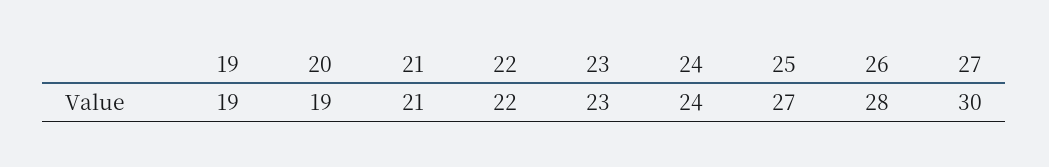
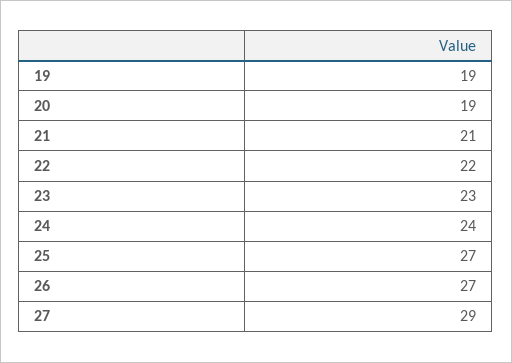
  {
    "19": 19,
    "20": 19,
    "21": 21,
    "22": 22,
    "23": 23,
    "24": 24,
    "25": 27,
-   "26": 28,
+   "26": 27,
-   "27": 30
+   "27": 29
  }

